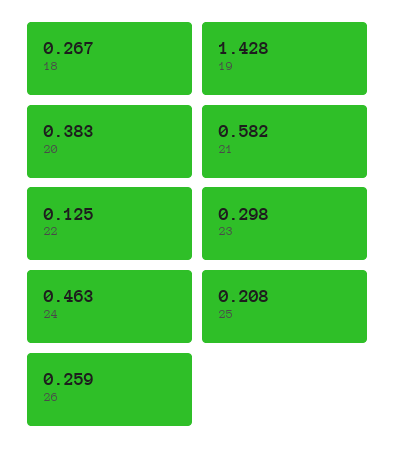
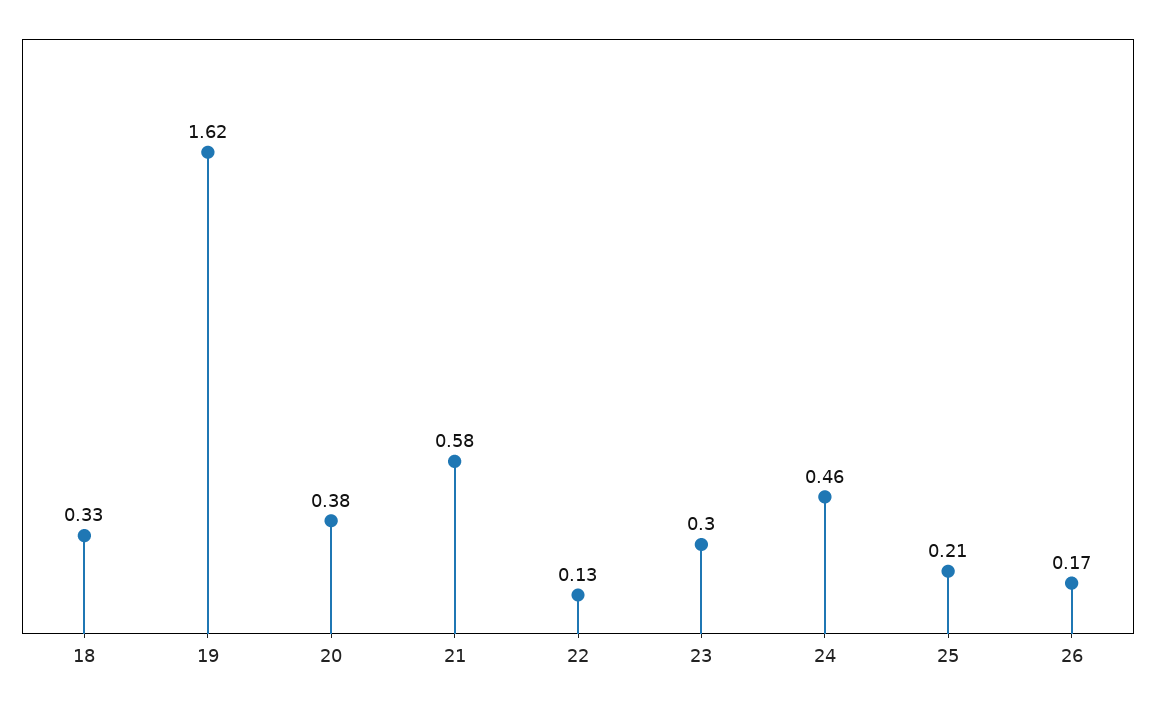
  {
-   "18": 0.267,
+   "18": 0.33,
-   "19": 1.428,
+   "19": 1.62,
    "20": 0.383,
    "21": 0.582,
    "22": 0.125,
    "23": 0.298,
    "24": 0.463,
    "25": 0.208,
-   "26": 0.259
+   "26": 0.17
  }

